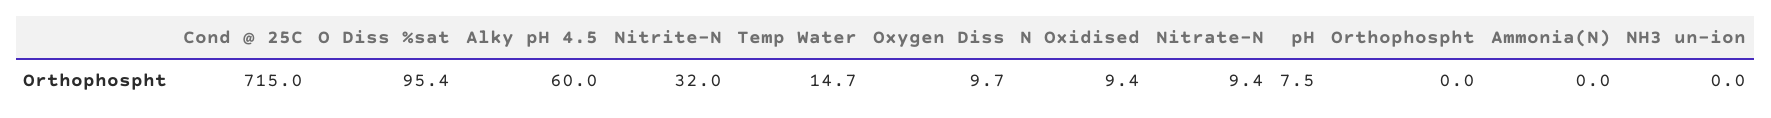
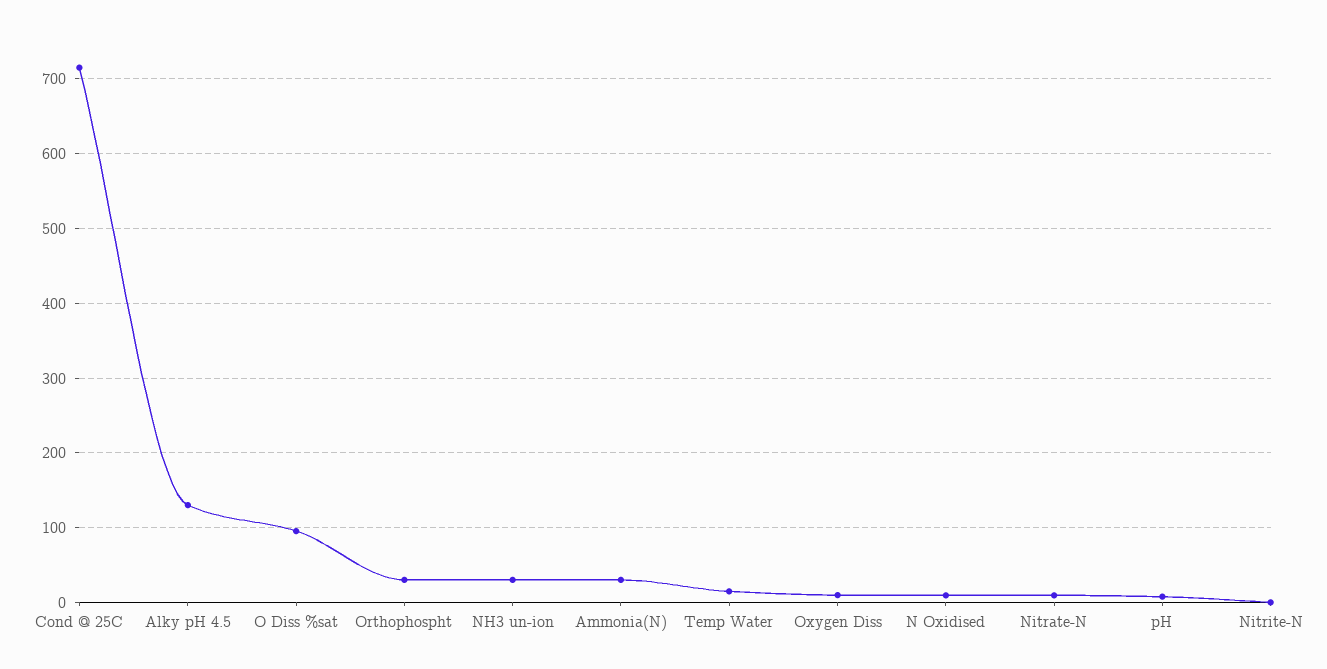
  {
    "Cond @ 25C": 715,
    "O Diss %sat": 95.4,
-   "Alky pH 4.5": 60,
+   "Alky pH 4.5": 130,
-   "Nitrite-N": 32,
+   "Nitrite-N": 0,
    "Temp Water": 14.7,
    "Oxygen Diss": 9.7,
    "N Oxidised": 9.4,
    "Nitrate-N": 9.4,
    "pH": 7.5,
-   "Orthophospht": 0,
+   "Orthophospht": 30,
-   "Ammonia(N)": 0,
+   "Ammonia(N)": 30,
-   "NH3 un-ion": 0
+   "NH3 un-ion": 30
  }

